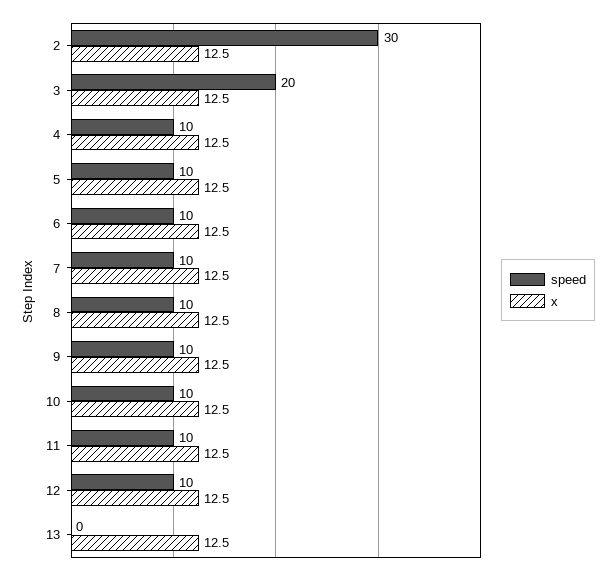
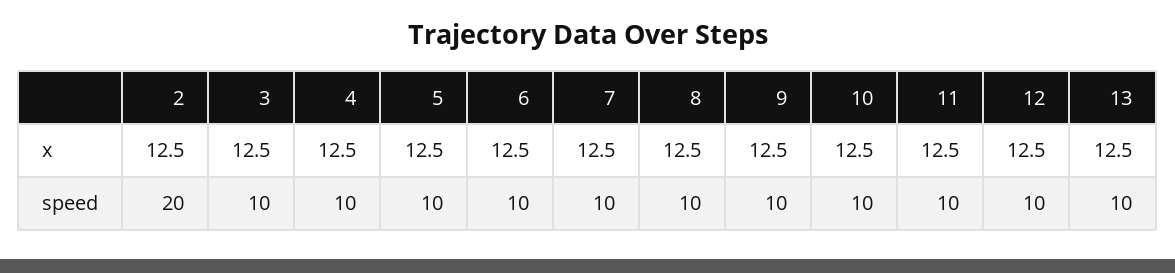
  {
    "speed": {
-     "2": 30,
+     "2": 20,
-     "3": 20,
+     "3": 10,
      "4": 10,
      "5": 10,
      "6": 10,
      "7": 10,
      "8": 10,
      "9": 10,
      "10": 10,
      "11": 10,
      "12": 10,
-     "13": 0
+     "13": 10
    },
    "x": {
      "2": 12.5,
      "3": 12.5,
      "4": 12.5,
      "5": 12.5,
      "6": 12.5,
      "7": 12.5,
      "8": 12.5,
      "9": 12.5,
      "10": 12.5,
      "11": 12.5,
      "12": 12.5,
      "13": 12.5
    }
  }

